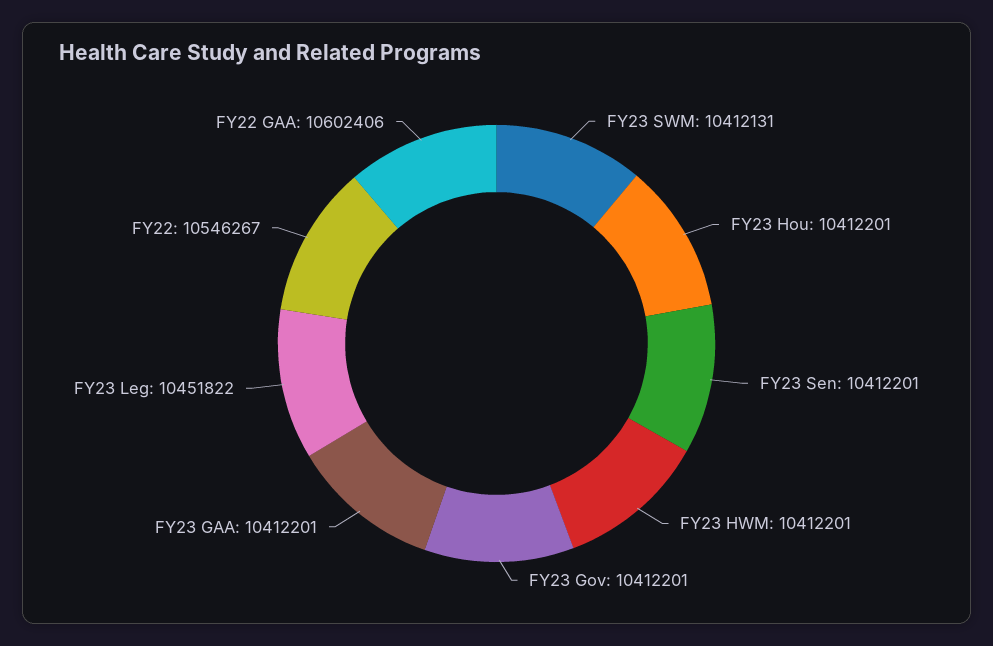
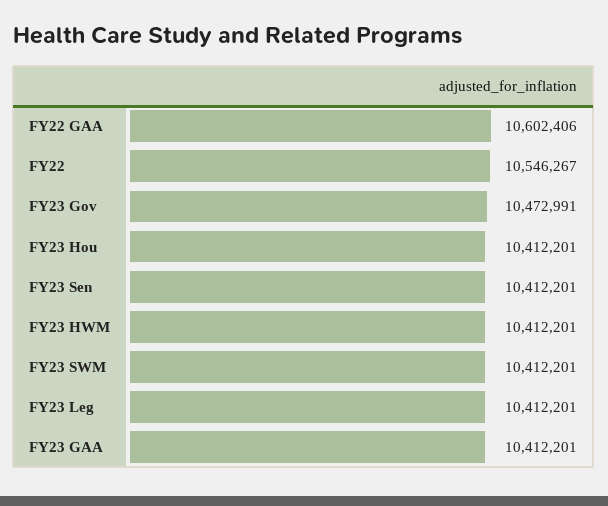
  {
-   "FY23 SWM": 10412131,
+   "FY23 SWM": 10412201,
    "FY23 Hou": 10412201,
    "FY23 Sen": 10412201,
    "FY23 HWM": 10412201,
-   "FY23 Gov": 10412201,
+   "FY23 Gov": 10472991,
    "FY23 GAA": 10412201,
-   "FY23 Leg": 10451822,
+   "FY23 Leg": 10412201,
    "FY22": 10546267,
    "FY22 GAA": 10602406
  }

